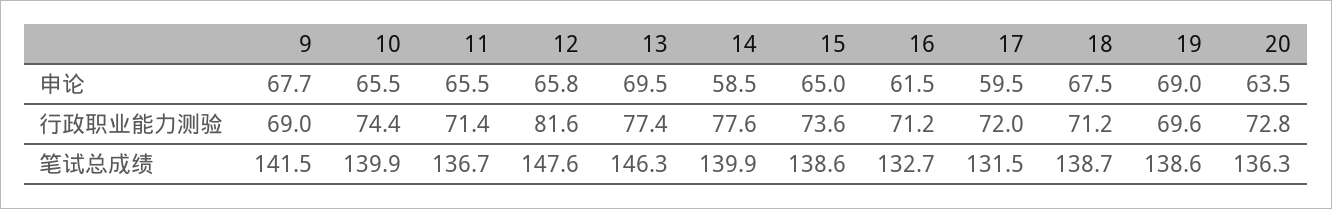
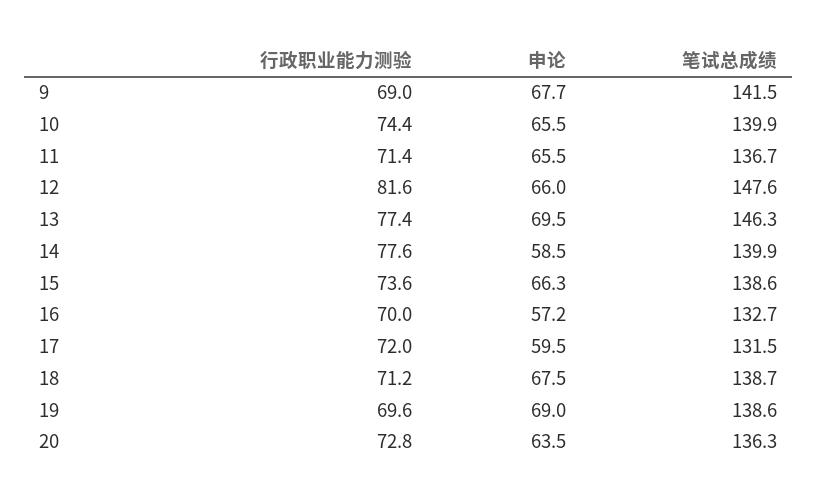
  {
    "9": {
      "申论": 67.7,
      "行政职业能力测验": 69,
      "笔试总成绩": 141.5
    },
    "10": {
      "申论": 65.5,
      "行政职业能力测验": 74.4,
      "笔试总成绩": 139.9
    },
    "11": {
      "申论": 65.5,
      "行政职业能力测验": 71.4,
      "笔试总成绩": 136.7
    },
    "12": {
-     "申论": 65.8,
+     "申论": 66,
      "行政职业能力测验": 81.6,
      "笔试总成绩": 147.6
    },
    "13": {
      "申论": 69.5,
      "行政职业能力测验": 77.4,
      "笔试总成绩": 146.3
    },
    "14": {
      "申论": 58.5,
      "行政职业能力测验": 77.6,
      "笔试总成绩": 139.9
    },
    "15": {
-     "申论": 65,
+     "申论": 66.3,
      "行政职业能力测验": 73.6,
      "笔试总成绩": 138.6
    },
    "16": {
-     "申论": 61.5,
+     "申论": 57.2,
-     "行政职业能力测验": 71.2,
+     "行政职业能力测验": 70,
      "笔试总成绩": 132.7
    },
    "17": {
      "申论": 59.5,
      "行政职业能力测验": 72,
      "笔试总成绩": 131.5
    },
    "18": {
      "申论": 67.5,
      "行政职业能力测验": 71.2,
      "笔试总成绩": 138.7
    },
    "19": {
      "申论": 69,
      "行政职业能力测验": 69.6,
      "笔试总成绩": 138.6
    },
    "20": {
      "申论": 63.5,
      "行政职业能力测验": 72.8,
      "笔试总成绩": 136.3
    }
  }

